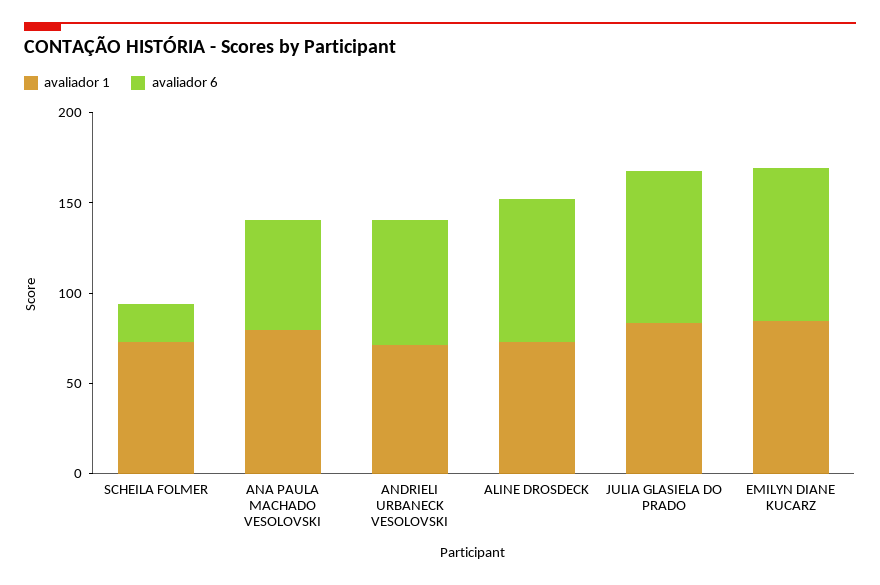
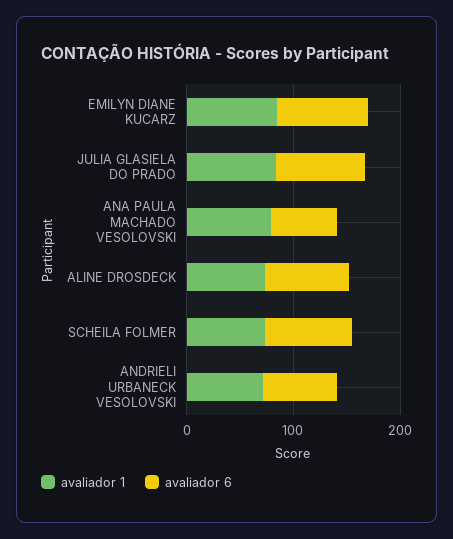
  {
    "avaliador 1": {
      "SCHEILA FOLMER": 70,
      "ANA PAULA MACHADO VESOLOVSKI": 80,
      "ANDRIELI URBANECK VESOLOVSKI": 70,
      "ALINE DROSDECK": 70,
      "JULIA GLASIELA DO PRADO": 80,
      "EMILYN DIANE KUCARZ": 80
    },
    "avaliador 6": {
-     "SCHEILA FOLMER": 20,
+     "SCHEILA FOLMER": 80,
      "ANA PAULA MACHADO VESOLOVSKI": 60,
      "ANDRIELI URBANECK VESOLOVSKI": 70,
      "ALINE DROSDECK": 80,
      "JULIA GLASIELA DO PRADO": 80,
      "EMILYN DIANE KUCARZ": 90
    }
  }

